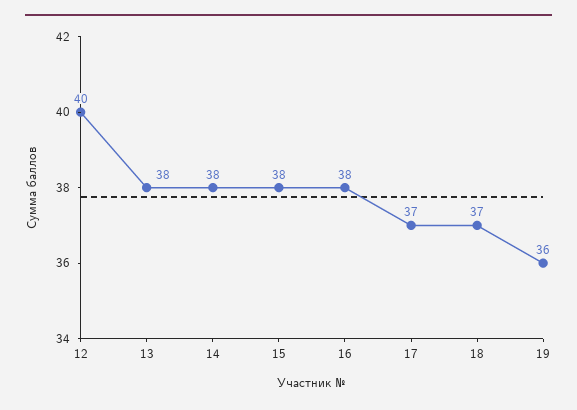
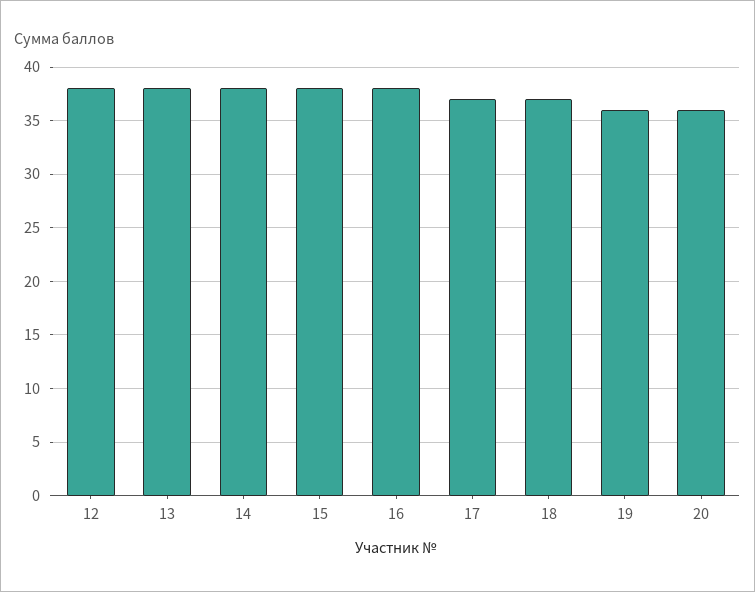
  {
-   "12": 40,
+   "12": 38,
    "13": 38,
    "14": 38,
    "15": 38,
    "16": 38,
    "17": 37,
    "18": 37,
-   "19": 36
+   "19": 36,
+   "20": 36
  }

